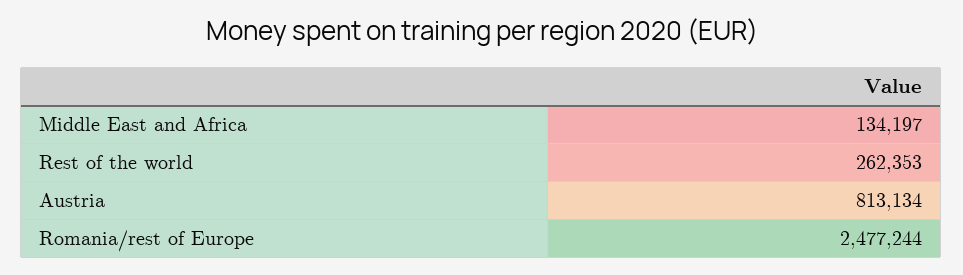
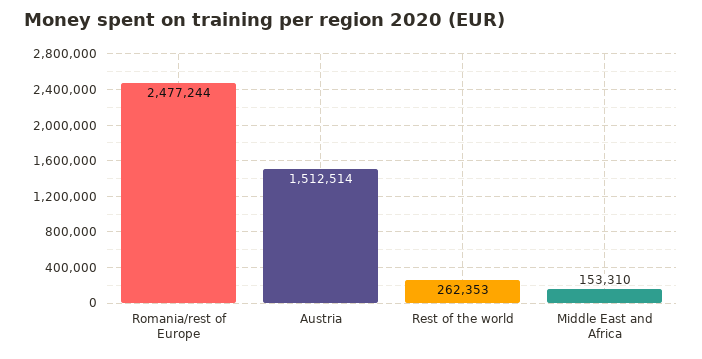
  {
-   "Middle East and Africa": 134197,
+   "Middle East and Africa": 153310,
    "Rest of the world": 262353,
-   "Austria": 813134,
+   "Austria": 1512514,
    "Romania/rest of Europe": 2477244
  }

